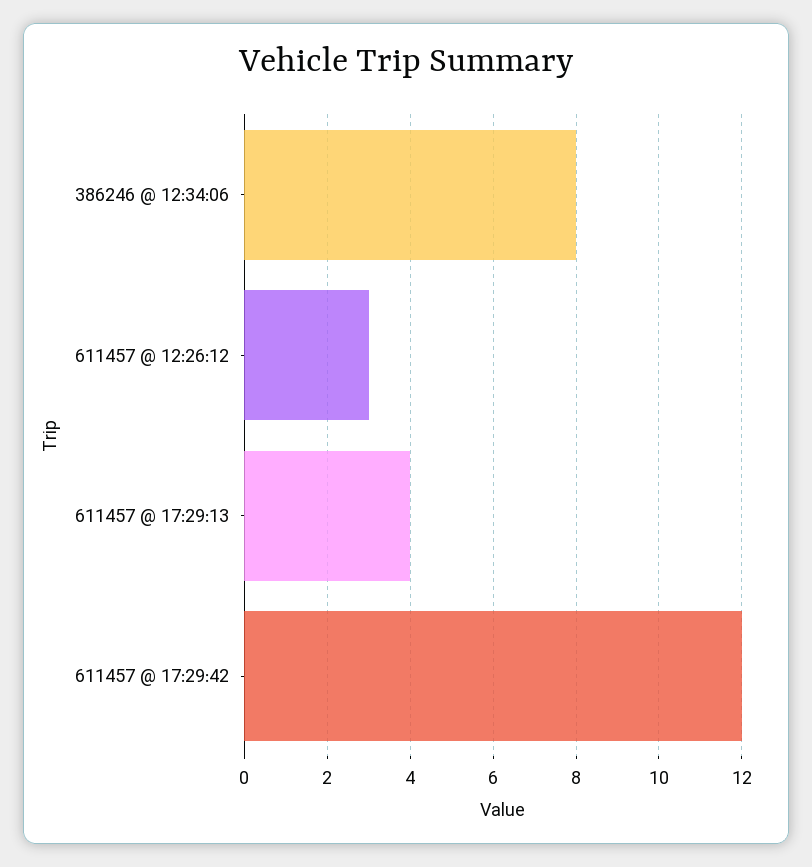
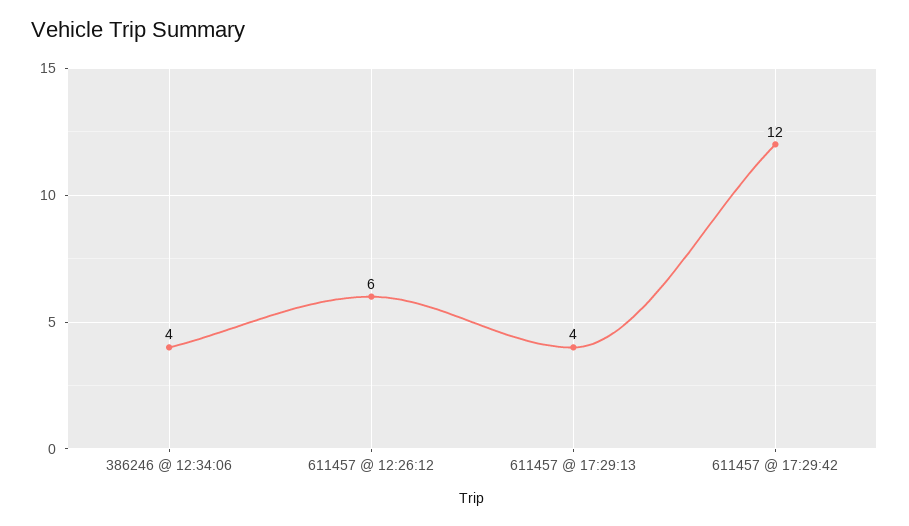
  {
-   "386246 @ 12:34:06": 8,
+   "386246 @ 12:34:06": 4,
-   "611457 @ 12:26:12": 3,
+   "611457 @ 12:26:12": 6,
    "611457 @ 17:29:13": 4,
    "611457 @ 17:29:42": 12
  }

